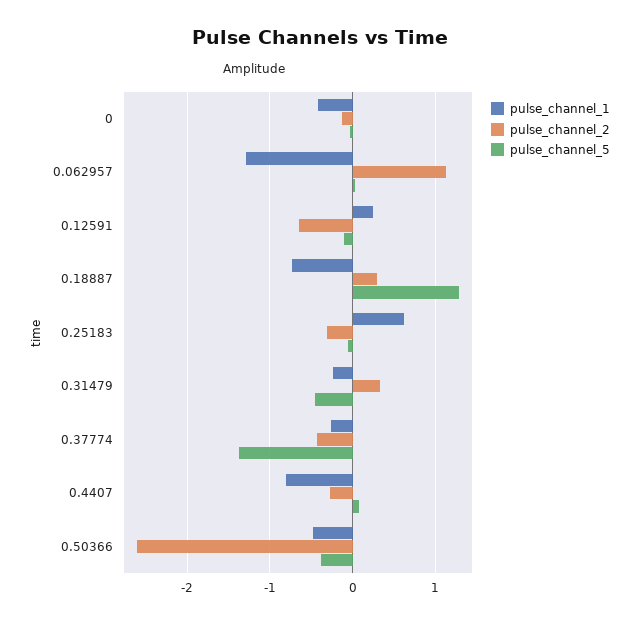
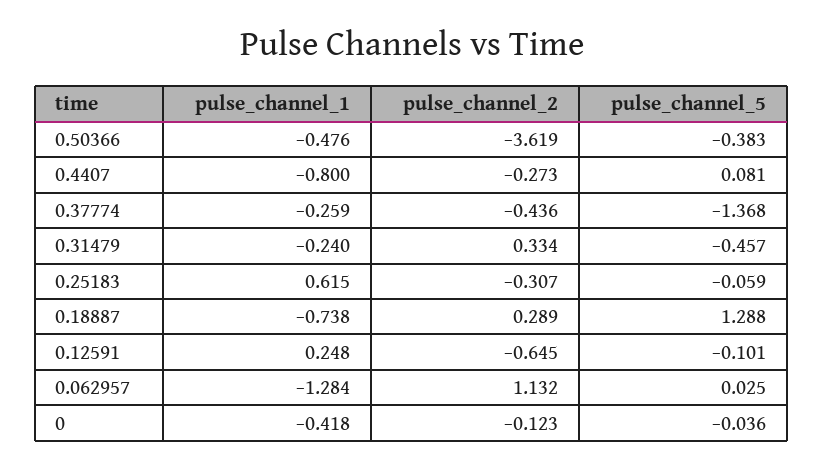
  {
    "pulse_channel_1": {
      "0": -0.418,
      "0.062957": -1.284,
      "0.12591": 0.248,
      "0.18887": -0.738,
      "0.25183": 0.615,
      "0.31479": -0.24,
      "0.37774": -0.259,
      "0.4407": -0.8,
      "0.50366": -0.476
    },
    "pulse_channel_2": {
      "0": -0.123,
      "0.062957": 1.132,
      "0.12591": -0.645,
      "0.18887": 0.289,
      "0.25183": -0.307,
      "0.31479": 0.334,
      "0.37774": -0.436,
      "0.4407": -0.273,
-     "0.50366": -2.6
+     "0.50366": -3.619
    },
    "pulse_channel_5": {
      "0": -0.036,
      "0.062957": 0.025,
      "0.12591": -0.101,
      "0.18887": 1.288,
      "0.25183": -0.059,
      "0.31479": -0.457,
      "0.37774": -1.368,
      "0.4407": 0.081,
      "0.50366": -0.383
    }
  }

